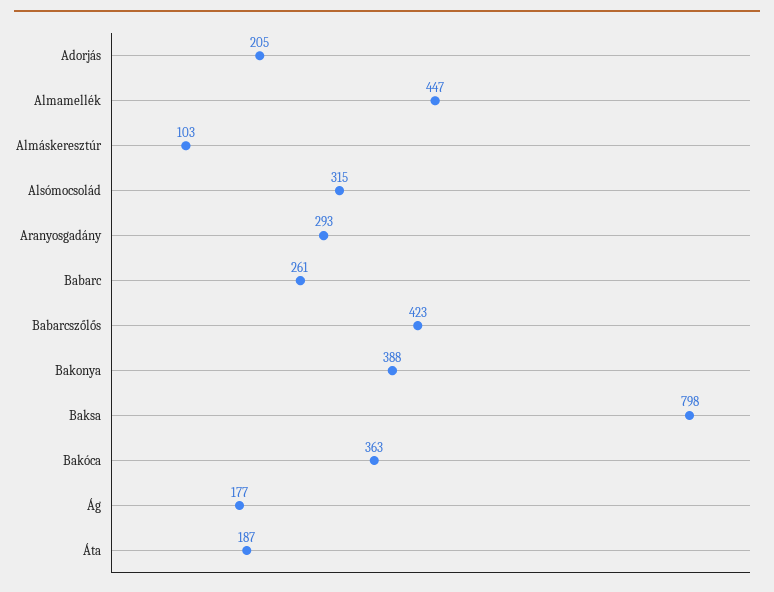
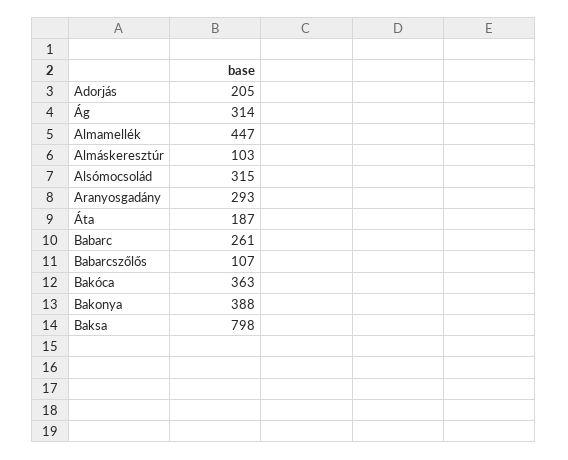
  {
    "Adorjás": 205,
    "Almamellék": 447,
    "Almáskeresztúr": 103,
    "Alsómocsolád": 315,
    "Aranyosgadány": 293,
    "Babarc": 261,
-   "Babarcszőlős": 423,
+   "Babarcszőlős": 107,
    "Bakonya": 388,
    "Baksa": 798,
    "Bakóca": 363,
-   "Ág": 177,
+   "Ág": 314,
    "Áta": 187
  }

